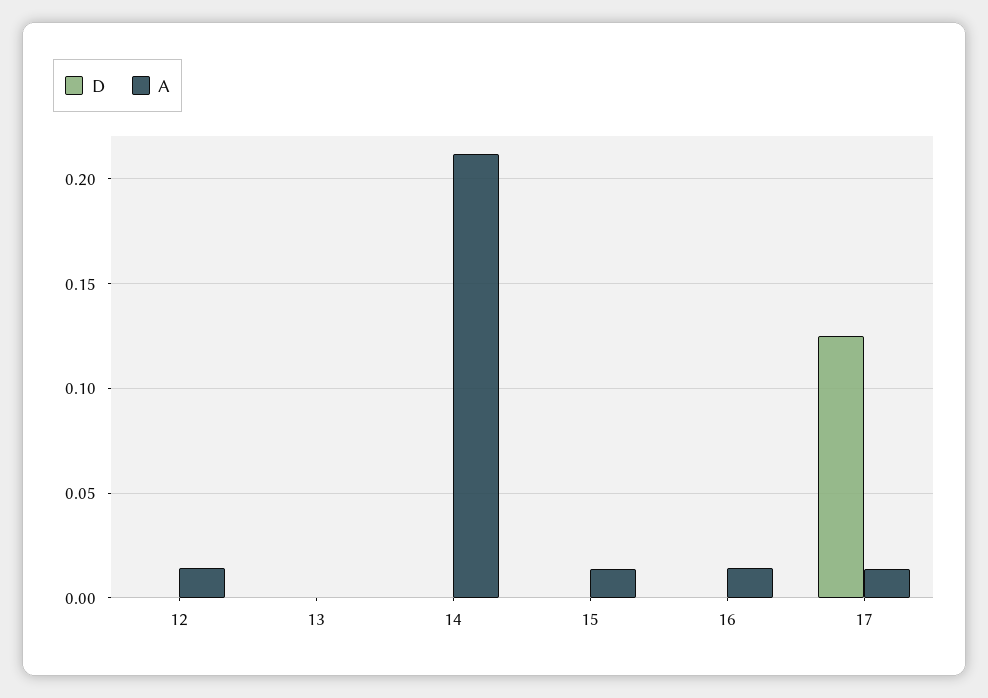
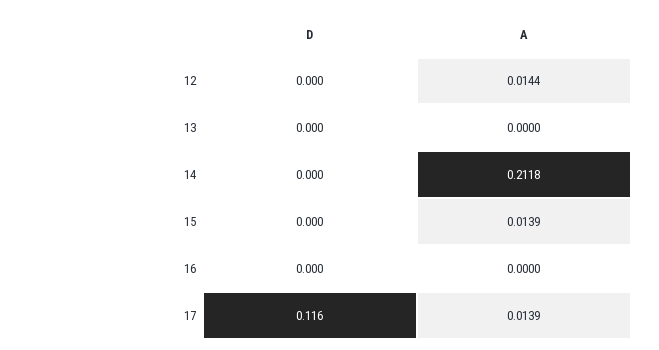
  {
    "D": {
      "12": 0,
      "13": 0,
      "14": 0,
      "15": 0,
      "16": 0,
-     "17": 0.125
+     "17": 0.116
    },
    "A": {
      "12": 0.0144,
      "13": 0,
      "14": 0.2118,
      "15": 0.0139,
-     "16": 0.015,
+     "16": 0,
      "17": 0.0139
    }
  }

